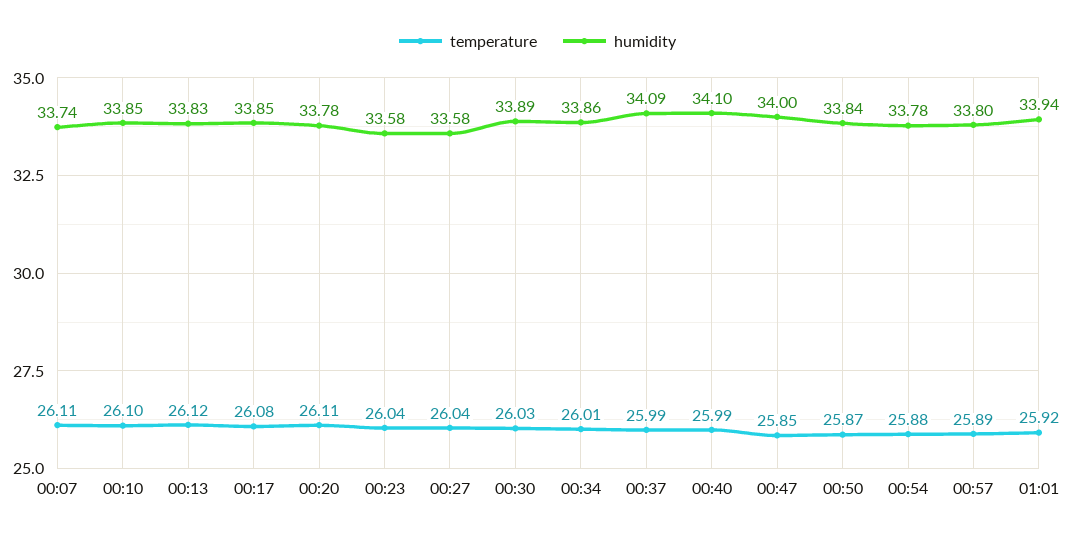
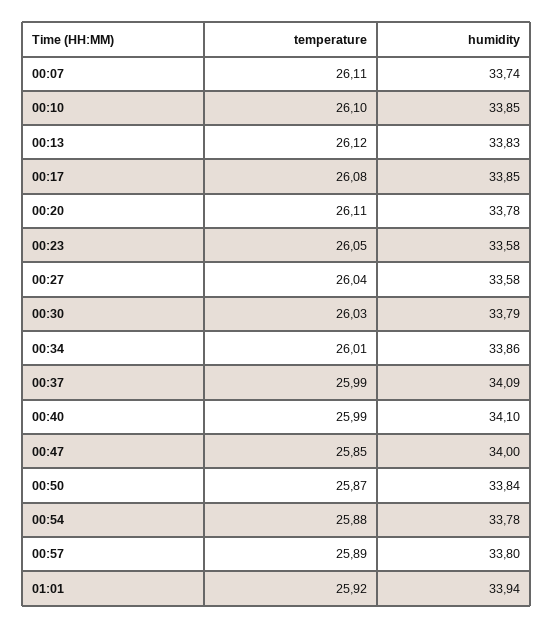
  {
    "temperature": {
      "00:07": 26.11,
      "00:10": 26.1,
      "00:13": 26.12,
      "00:17": 26.08,
      "00:20": 26.11,
-     "00:23": 26.04,
+     "00:23": 26.05,
      "00:27": 26.04,
      "00:30": 26.03,
      "00:34": 26.01,
      "00:37": 25.99,
      "00:40": 25.99,
      "00:47": 25.85,
      "00:50": 25.87,
      "00:54": 25.88,
      "00:57": 25.89,
      "01:01": 25.92
    },
    "humidity": {
      "00:07": 33.74,
      "00:10": 33.85,
      "00:13": 33.83,
      "00:17": 33.85,
      "00:20": 33.78,
      "00:23": 33.58,
      "00:27": 33.58,
-     "00:30": 33.89,
+     "00:30": 33.79,
      "00:34": 33.86,
      "00:37": 34.09,
      "00:40": 34.1,
      "00:47": 34,
      "00:50": 33.84,
      "00:54": 33.78,
      "00:57": 33.8,
      "01:01": 33.94
    }
  }

